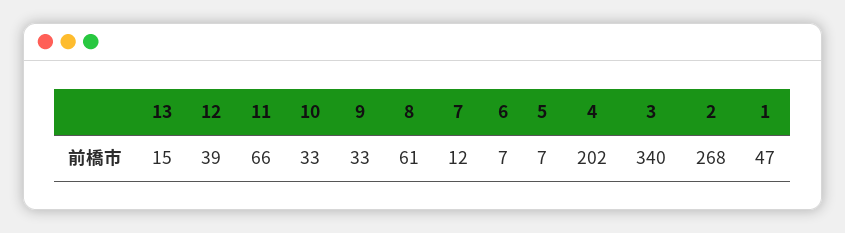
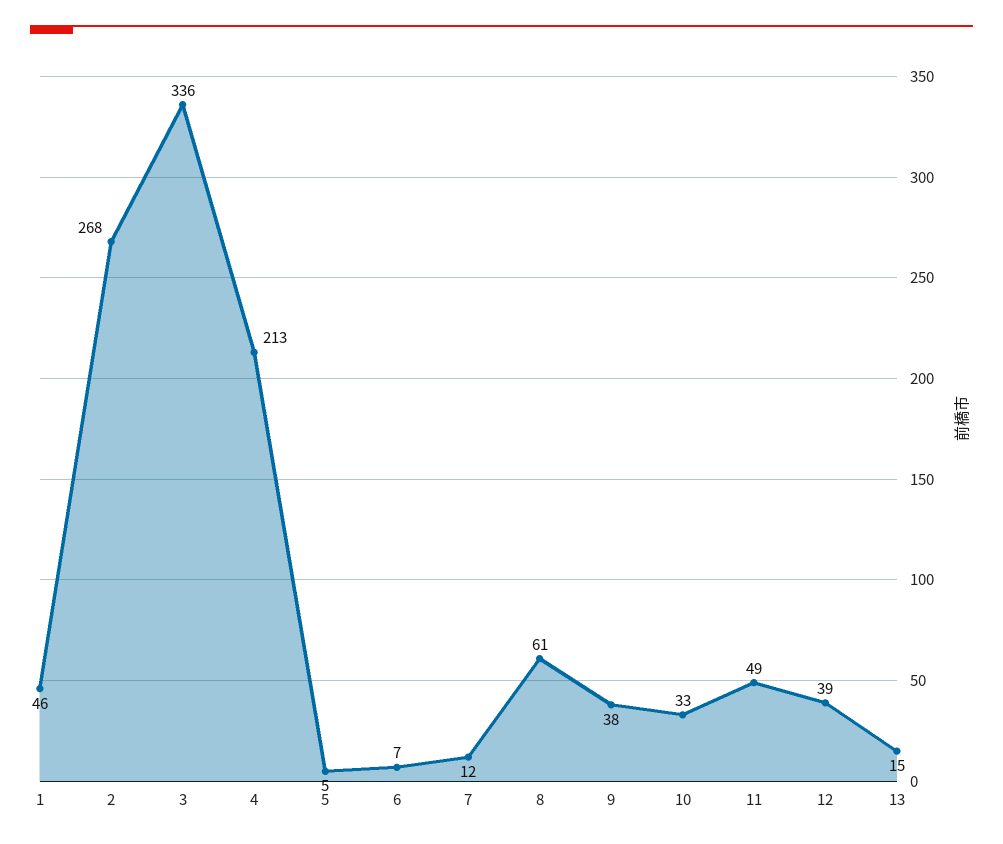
  {
    "13": 15,
    "12": 39,
-   "11": 66,
+   "11": 49,
    "10": 33,
-   "9": 33,
+   "9": 38,
    "8": 61,
    "7": 12,
    "6": 7,
-   "5": 7,
+   "5": 5,
-   "4": 202,
+   "4": 213,
-   "3": 340,
+   "3": 336,
    "2": 268,
-   "1": 47
+   "1": 46
  }

